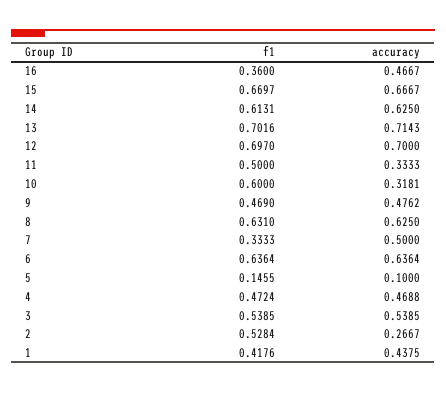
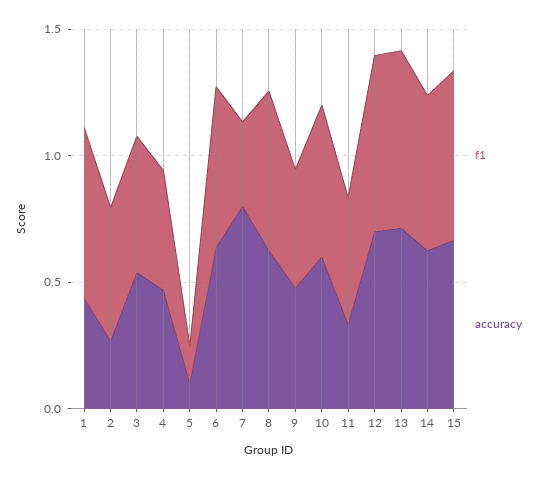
  {
    "f1": {
-     "16": 0.36,
      "15": 0.6697,
      "14": 0.6131,
      "13": 0.7016,
      "12": 0.697,
      "11": 0.5,
      "10": 0.6,
      "9": 0.469,
      "8": 0.631,
      "7": 0.3333,
      "6": 0.6364,
      "5": 0.1455,
      "4": 0.4724,
      "3": 0.5385,
      "2": 0.5284,
-     "1": 0.4176
+     "1": 0.7
    },
    "accuracy": {
-     "16": 0.4667,
      "15": 0.6667,
      "14": 0.625,
      "13": 0.7143,
      "12": 0.7,
      "11": 0.3333,
-     "10": 0.3181,
+     "10": 0.6,
      "9": 0.4762,
      "8": 0.625,
-     "7": 0.5,
+     "7": 0.8,
      "6": 0.6364,
      "5": 0.1,
      "4": 0.4688,
      "3": 0.5385,
      "2": 0.2667,
      "1": 0.4375
    }
  }

